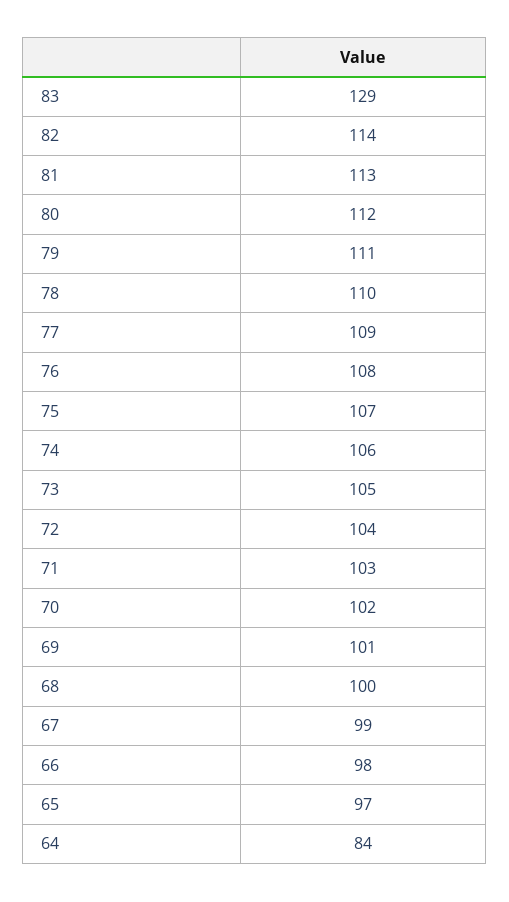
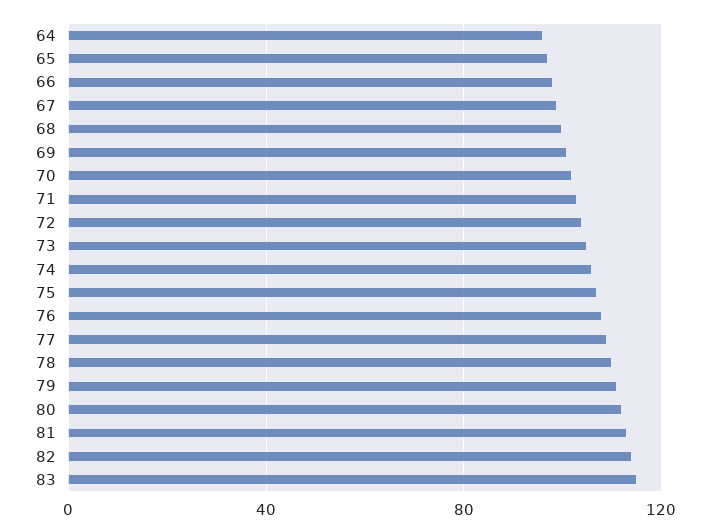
  {
-   "83": 129,
+   "83": 115,
    "82": 114,
    "81": 113,
    "80": 112,
    "79": 111,
    "78": 110,
    "77": 109,
    "76": 108,
    "75": 107,
    "74": 106,
    "73": 105,
    "72": 104,
    "71": 103,
    "70": 102,
    "69": 101,
    "68": 100,
    "67": 99,
    "66": 98,
    "65": 97,
-   "64": 84
+   "64": 95
  }

